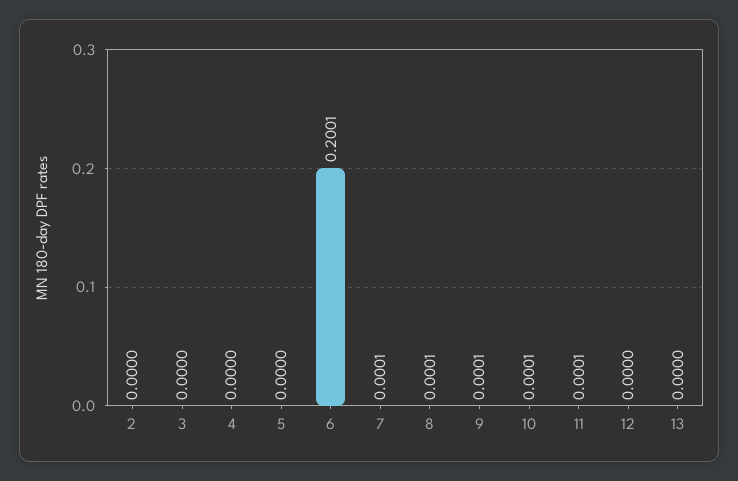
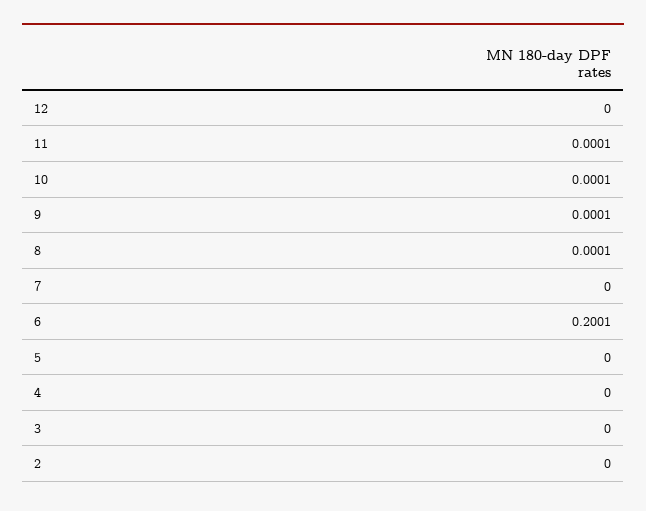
  {
    "2": 0,
    "3": 0,
    "4": 0,
    "5": 0,
    "6": 0.2001,
-   "7": 0.0001,
+   "7": 0,
    "8": 0.0001,
    "9": 0.0001,
    "10": 0.0001,
    "11": 0.0001,
-   "12": 0,
+   "12": 0
-   "13": 0
  }

